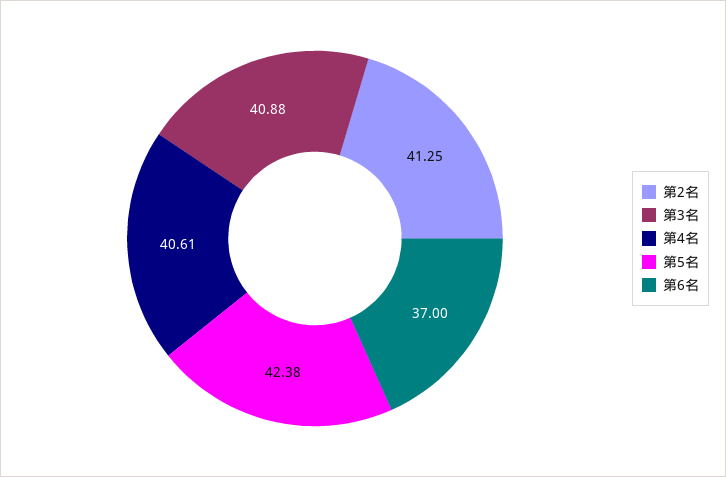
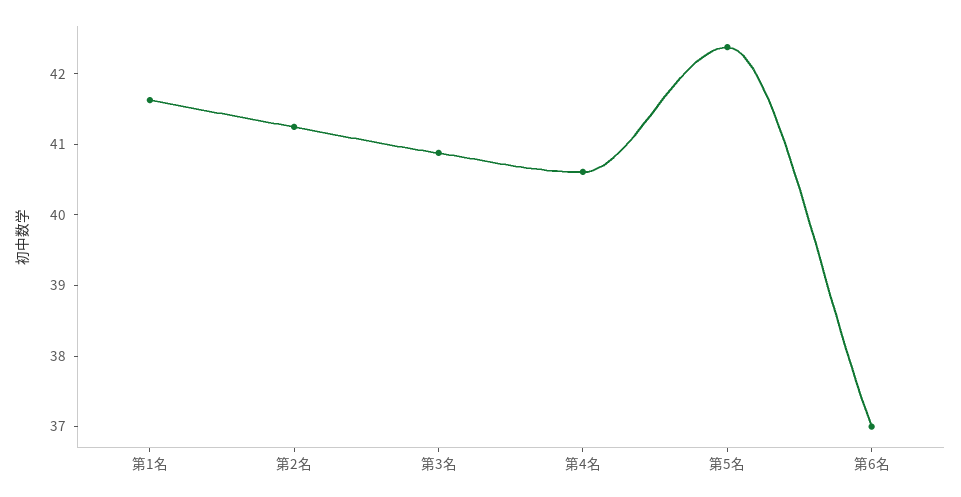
  {
    "第2名": 41.25,
    "第3名": 40.88,
    "第4名": 40.61,
    "第5名": 42.38,
-   "第6名": 37
+   "第6名": 37,
+   "第1名": 41.6
  }

